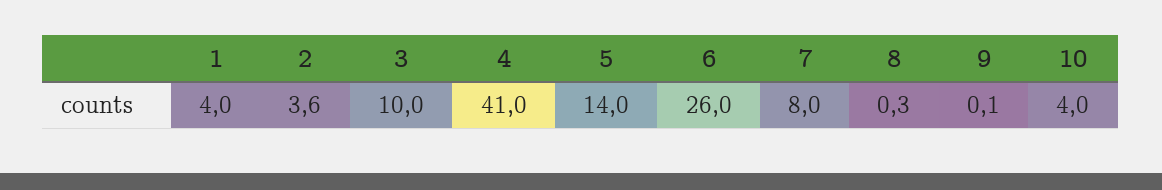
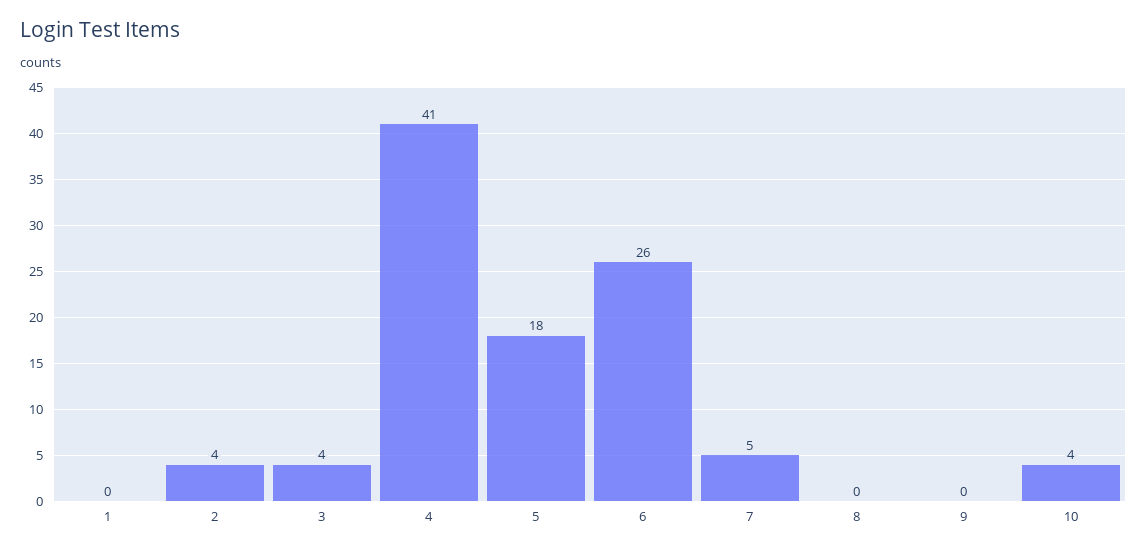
  {
-   "1": 4,
+   "1": 0,
    "2": 3.6,
-   "3": 10,
+   "3": 4,
    "4": 41,
-   "5": 14,
+   "5": 18,
    "6": 26,
-   "7": 8,
+   "7": 5,
    "8": 0.3,
    "9": 0.1,
    "10": 4
  }

